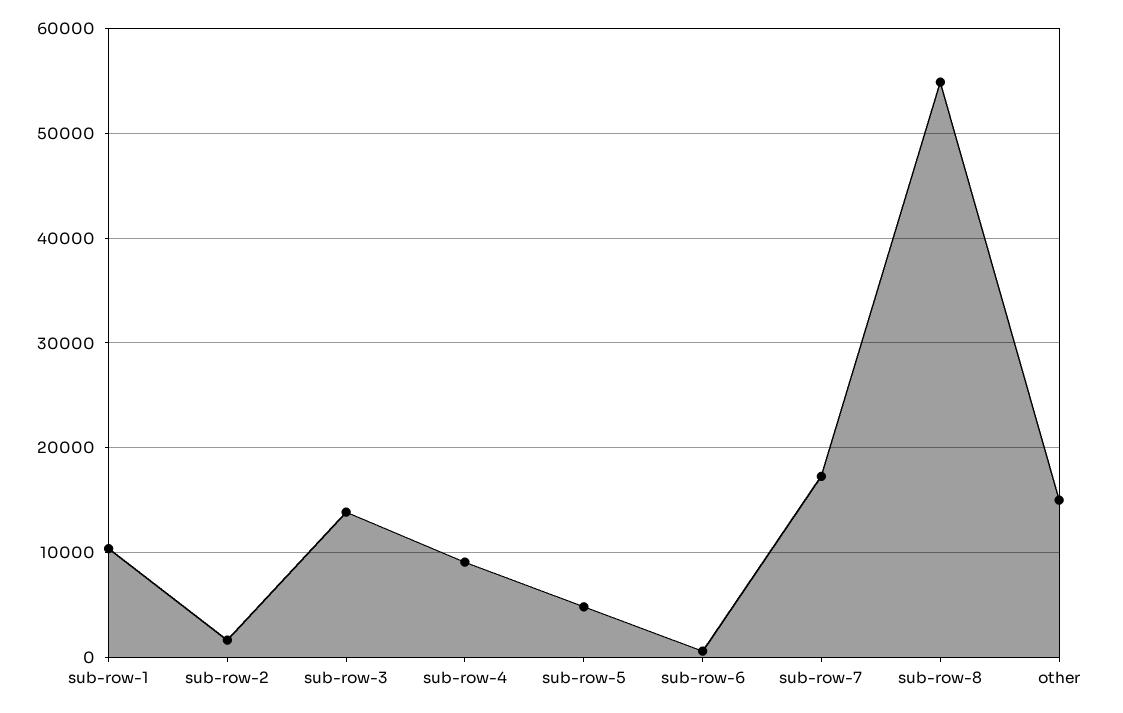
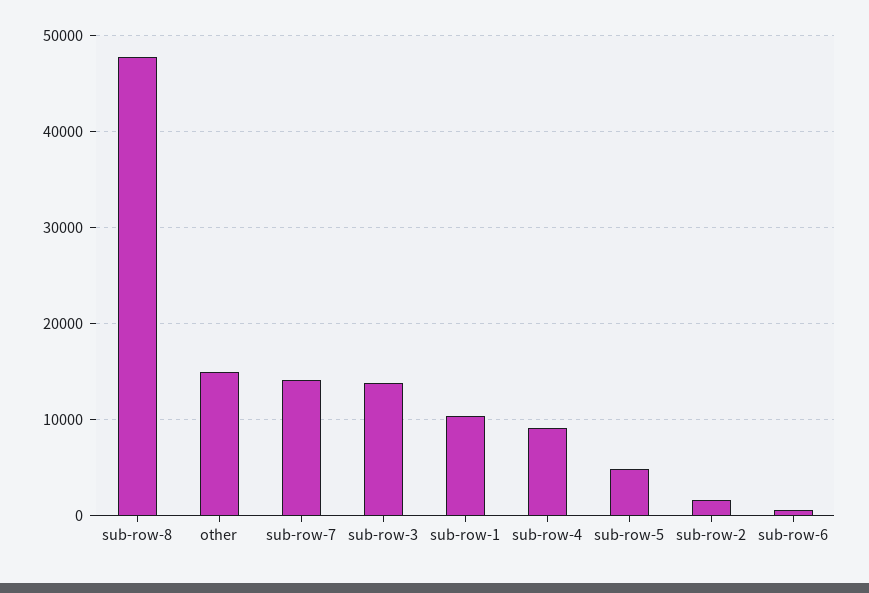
  {
    "sub-row-1": 10000,
    "sub-row-2": 2000,
    "sub-row-3": 14000,
    "sub-row-4": 9000,
    "sub-row-5": 5000,
    "sub-row-6": 1000,
-   "sub-row-7": 17000,
+   "sub-row-7": 14000,
-   "sub-row-8": 55000,
+   "sub-row-8": 48000,
    "other": 15000
  }

